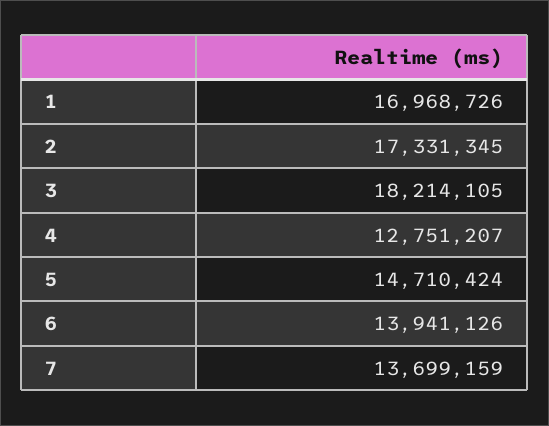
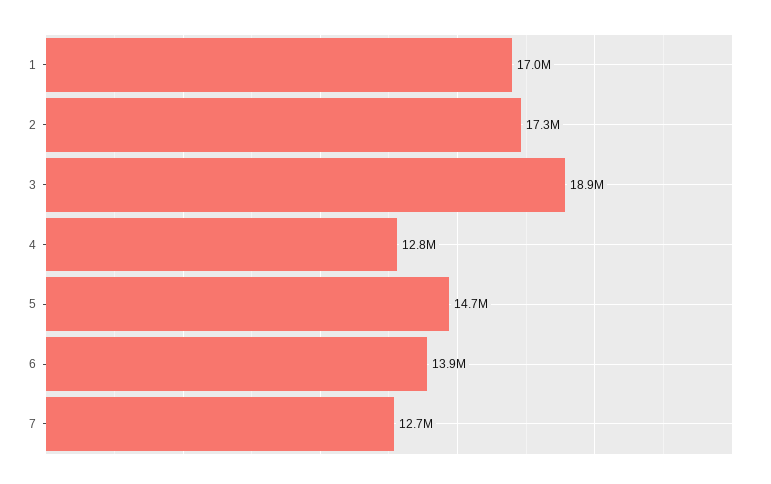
  {
    "1": 16968726,
    "2": 17331345,
-   "3": 18214105,
+   "3": 18900000,
    "4": 12751207,
    "5": 14710424,
    "6": 13941126,
-   "7": 13699159
+   "7": 12700000
  }

